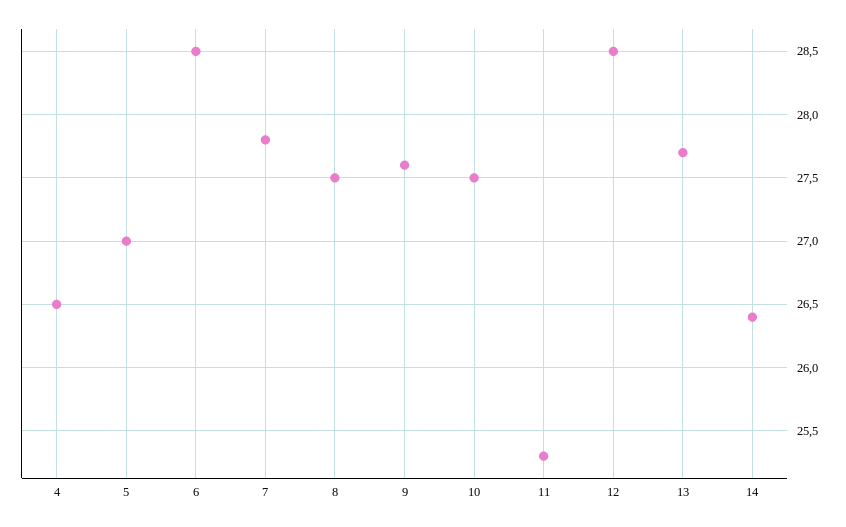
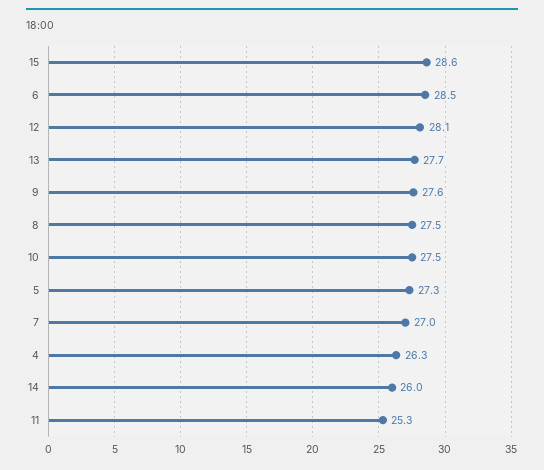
  {
-   "4": 26.5,
+   "4": 26.3,
-   "5": 27,
+   "5": 27.3,
    "6": 28.5,
-   "7": 27.8,
+   "7": 27,
    "8": 27.5,
    "9": 27.6,
    "10": 27.5,
    "11": 25.3,
-   "12": 28.5,
+   "12": 28.1,
    "13": 27.7,
-   "14": 26.4
+   "14": 26,
+   "15": 28.6
  }

